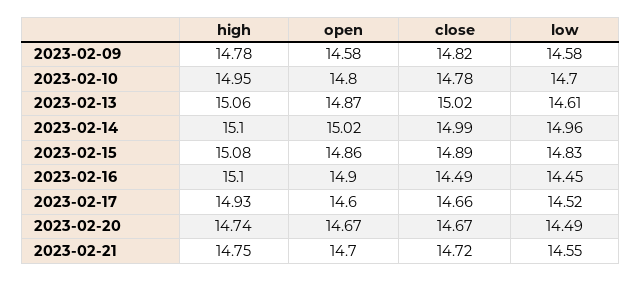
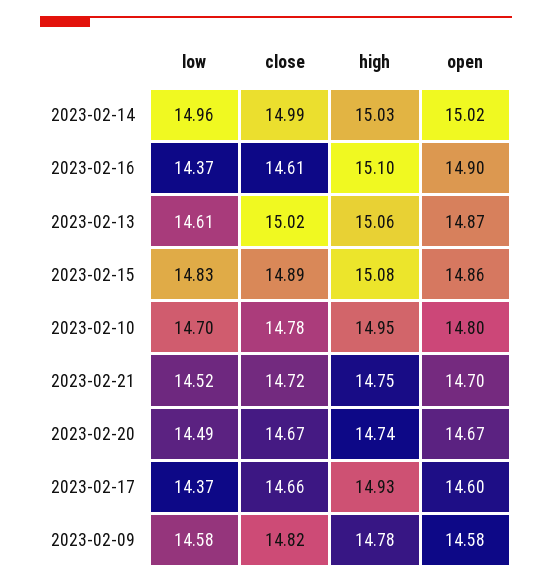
  {
    "high": {
      "2023-02-09": 14.78,
      "2023-02-10": 14.95,
      "2023-02-13": 15.06,
-     "2023-02-14": 15.1,
+     "2023-02-14": 15.03,
      "2023-02-15": 15.08,
      "2023-02-16": 15.1,
      "2023-02-17": 14.93,
      "2023-02-20": 14.74,
      "2023-02-21": 14.75
    },
    "open": {
      "2023-02-09": 14.58,
      "2023-02-10": 14.8,
      "2023-02-13": 14.87,
      "2023-02-14": 15.02,
      "2023-02-15": 14.86,
      "2023-02-16": 14.9,
      "2023-02-17": 14.6,
      "2023-02-20": 14.67,
      "2023-02-21": 14.7
    },
    "close": {
      "2023-02-09": 14.82,
      "2023-02-10": 14.78,
      "2023-02-13": 15.02,
      "2023-02-14": 14.99,
      "2023-02-15": 14.89,
-     "2023-02-16": 14.49,
+     "2023-02-16": 14.61,
      "2023-02-17": 14.66,
      "2023-02-20": 14.67,
      "2023-02-21": 14.72
    },
    "low": {
      "2023-02-09": 14.58,
      "2023-02-10": 14.7,
      "2023-02-13": 14.61,
      "2023-02-14": 14.96,
      "2023-02-15": 14.83,
-     "2023-02-16": 14.45,
+     "2023-02-16": 14.37,
-     "2023-02-17": 14.52,
+     "2023-02-17": 14.37,
      "2023-02-20": 14.49,
-     "2023-02-21": 14.55
+     "2023-02-21": 14.52
    }
  }

